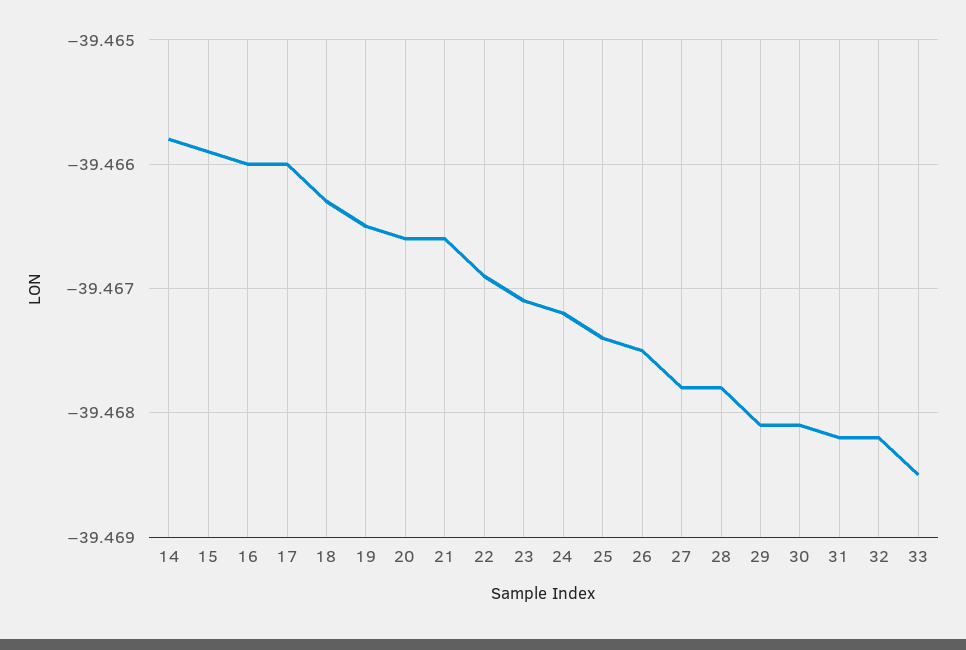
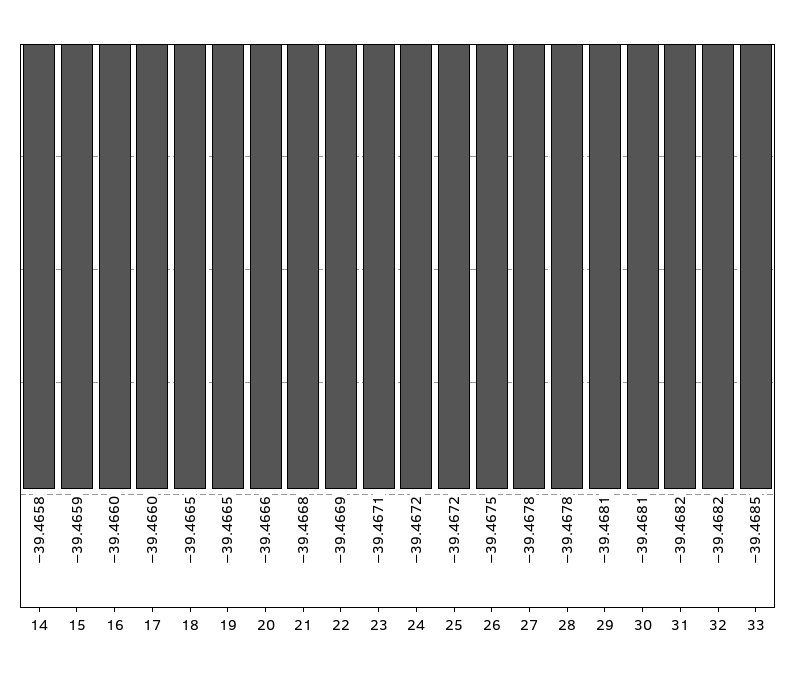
  {
    "14": -39.4658,
    "15": -39.4659,
    "16": -39.466,
    "17": -39.466,
-   "18": -39.4663,
+   "18": -39.4665,
    "19": -39.4665,
    "20": -39.4666,
-   "21": -39.4666,
+   "21": -39.4668,
    "22": -39.4669,
    "23": -39.4671,
    "24": -39.4672,
-   "25": -39.4674,
+   "25": -39.4672,
    "26": -39.4675,
    "27": -39.4678,
    "28": -39.4678,
    "29": -39.4681,
    "30": -39.4681,
    "31": -39.4682,
    "32": -39.4682,
    "33": -39.4685
  }

